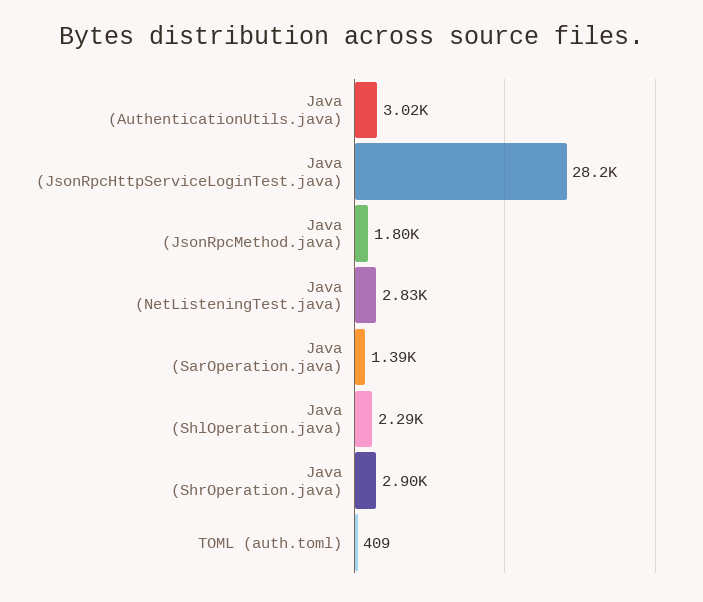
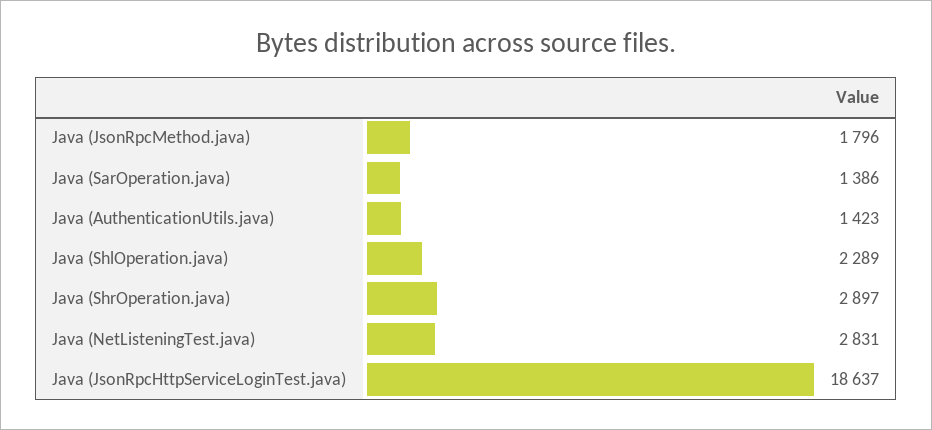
  {
-   "Java (AuthenticationUtils.java)": 3020,
+   "Java (AuthenticationUtils.java)": 1423,
-   "Java (JsonRpcHttpServiceLoginTest.java)": 28200,
+   "Java (JsonRpcHttpServiceLoginTest.java)": 18637,
    "Java (JsonRpcMethod.java)": 1796,
    "Java (NetListeningTest.java)": 2831,
    "Java (SarOperation.java)": 1386,
    "Java (ShlOperation.java)": 2289,
-   "Java (ShrOperation.java)": 2897,
+   "Java (ShrOperation.java)": 2897
-   "TOML (auth.toml)": 409
  }

